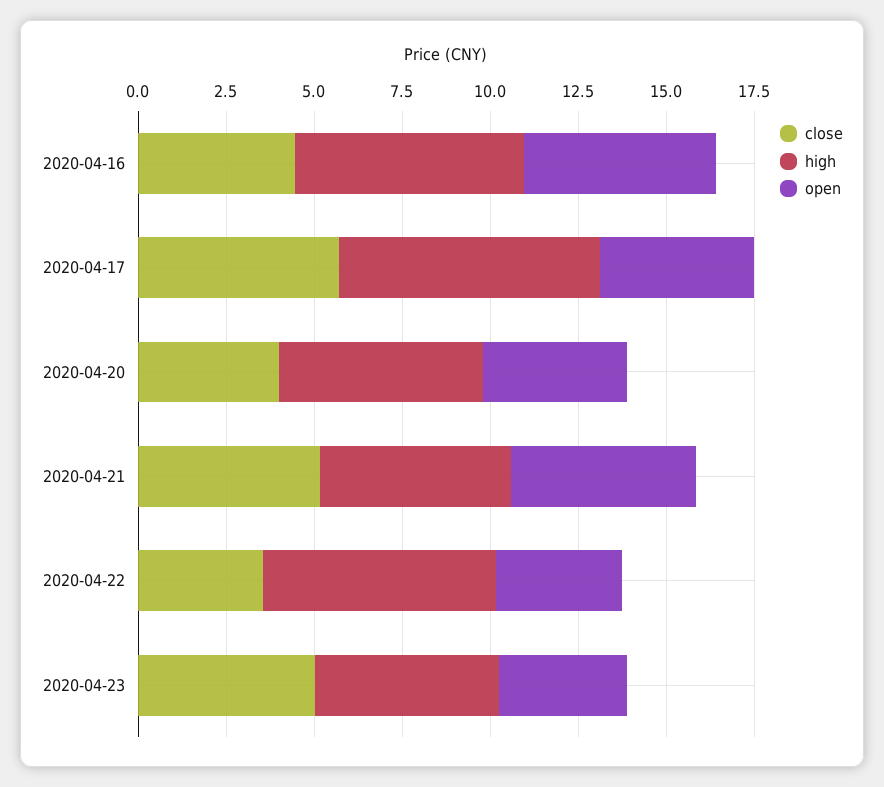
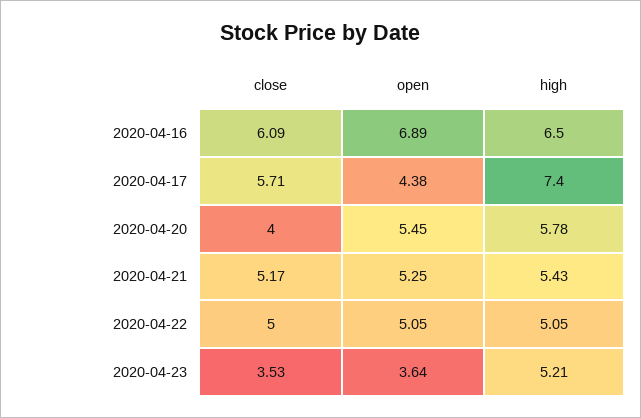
  {
    "close": {
-     "2020-04-16": 4.5,
+     "2020-04-16": 6.09,
      "2020-04-17": 5.71,
      "2020-04-20": 4,
      "2020-04-21": 5.17,
-     "2020-04-22": 3.5,
+     "2020-04-22": 5,
-     "2020-04-23": 5
+     "2020-04-23": 3.53
    },
    "high": {
      "2020-04-16": 6.5,
      "2020-04-17": 7.4,
      "2020-04-20": 5.78,
      "2020-04-21": 5.43,
-     "2020-04-22": 6.5,
+     "2020-04-22": 5.05,
      "2020-04-23": 5.21
    },
    "open": {
-     "2020-04-16": 5.5,
+     "2020-04-16": 6.89,
      "2020-04-17": 4.38,
-     "2020-04-20": 4,
+     "2020-04-20": 5.45,
      "2020-04-21": 5.25,
-     "2020-04-22": 3.5,
+     "2020-04-22": 5.05,
      "2020-04-23": 3.64
    }
  }

